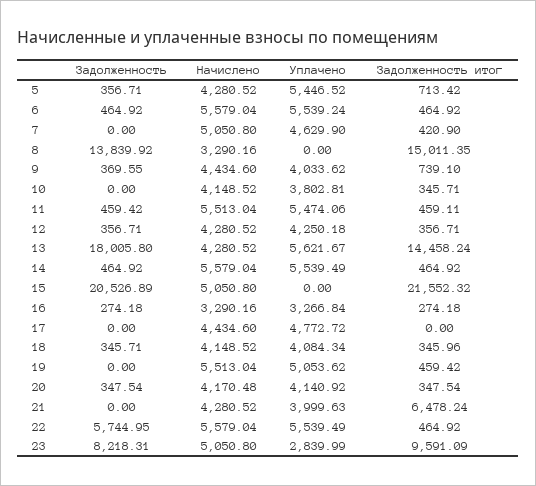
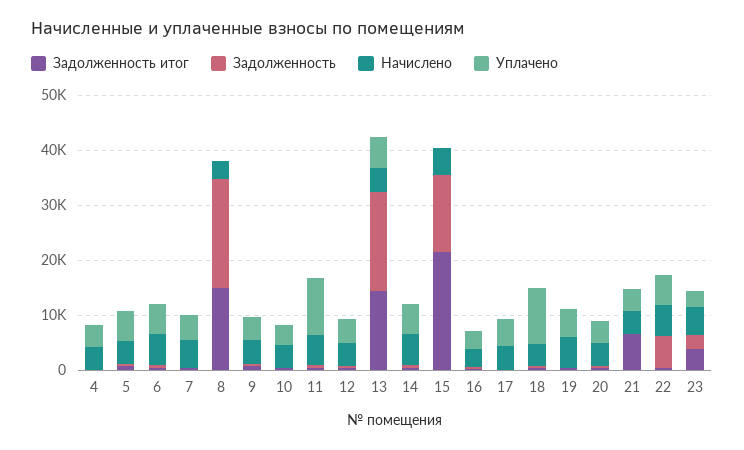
  {
    "Задолженность": {
      "5": 356.71,
      "6": 464.92,
      "7": 0,
-     "8": 13839.92,
+     "8": 20000,
      "9": 369.55,
      "10": 0,
      "11": 459.42,
      "12": 356.71,
      "13": 18005.8,
      "14": 464.92,
-     "15": 20526.89,
+     "15": 14000,
      "16": 274.18,
      "17": 0,
      "18": 345.71,
      "19": 0,
      "20": 347.54,
      "21": 0,
      "22": 5744.95,
-     "23": 8218.31
+     "23": 2000,
+     "4": 0
    },
    "Начислено": {
      "5": 4280.52,
      "6": 5579.04,
      "7": 5050.8,
      "8": 3290.16,
      "9": 4434.6,
      "10": 4148.52,
      "11": 5513.04,
      "12": 4280.52,
      "13": 4280.52,
      "14": 5579.04,
      "15": 5050.8,
      "16": 3290.16,
      "17": 4434.6,
      "18": 4148.52,
      "19": 5513.04,
      "20": 4170.48,
      "21": 4280.52,
      "22": 5579.04,
-     "23": 5050.8
+     "23": 5050.8,
+     "4": 4000
    },
    "Уплачено": {
      "5": 5446.52,
      "6": 5539.24,
      "7": 4629.9,
      "8": 0,
      "9": 4033.62,
      "10": 3802.81,
-     "11": 5474.06,
+     "11": 10000,
      "12": 4250.18,
      "13": 5621.67,
      "14": 5539.49,
      "15": 0,
      "16": 3266.84,
      "17": 4772.72,
-     "18": 4084.34,
+     "18": 10000,
      "19": 5053.62,
      "20": 4140.92,
      "21": 3999.63,
      "22": 5539.49,
-     "23": 2839.99
+     "23": 2839.99,
+     "4": 4000
    },
    "Задолженность итог": {
      "5": 713.42,
      "6": 464.92,
      "7": 420.9,
      "8": 15011.35,
      "9": 739.1,
      "10": 345.71,
      "11": 459.11,
      "12": 356.71,
      "13": 14458.24,
      "14": 464.92,
      "15": 21552.32,
      "16": 274.18,
      "17": 0,
      "18": 345.96,
      "19": 459.42,
      "20": 347.54,
      "21": 6478.24,
      "22": 464.92,
-     "23": 9591.09
+     "23": 4000,
+     "4": 0
    }
  }

